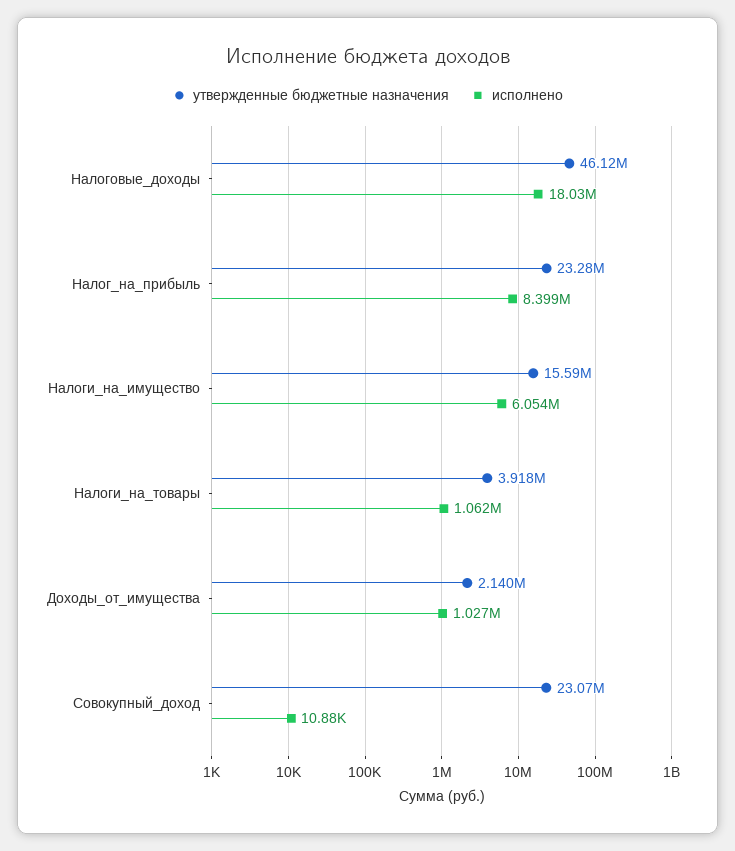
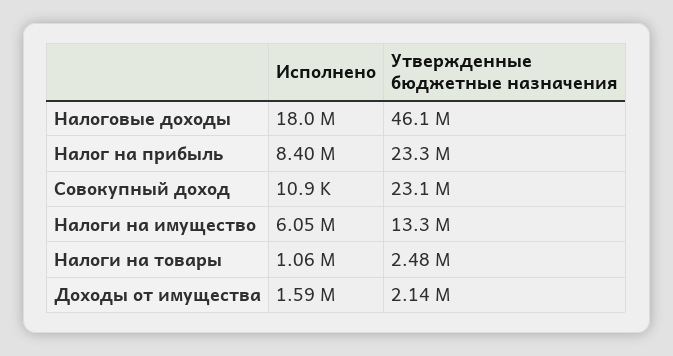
  {
    "утвержденные бюджетные назначения": {
      "Налоговые_доходы": 46120000,
      "Налог_на_прибыль": 23280000,
-     "Налоги_на_имущество": 15590000,
+     "Налоги_на_имущество": 13300000,
-     "Налоги_на_товары": 3918000,
+     "Налоги_на_товары": 2480000,
      "Доходы_от_имущества": 2140000,
      "Совокупный_доход": 23070000
    },
    "исполнено": {
      "Налоговые_доходы": 18030000,
      "Налог_на_прибыль": 8399000,
      "Налоги_на_имущество": 6054000,
      "Налоги_на_товары": 1062000,
-     "Доходы_от_имущества": 1027000,
+     "Доходы_от_имущества": 1590000,
      "Совокупный_доход": 10880
    }
  }

